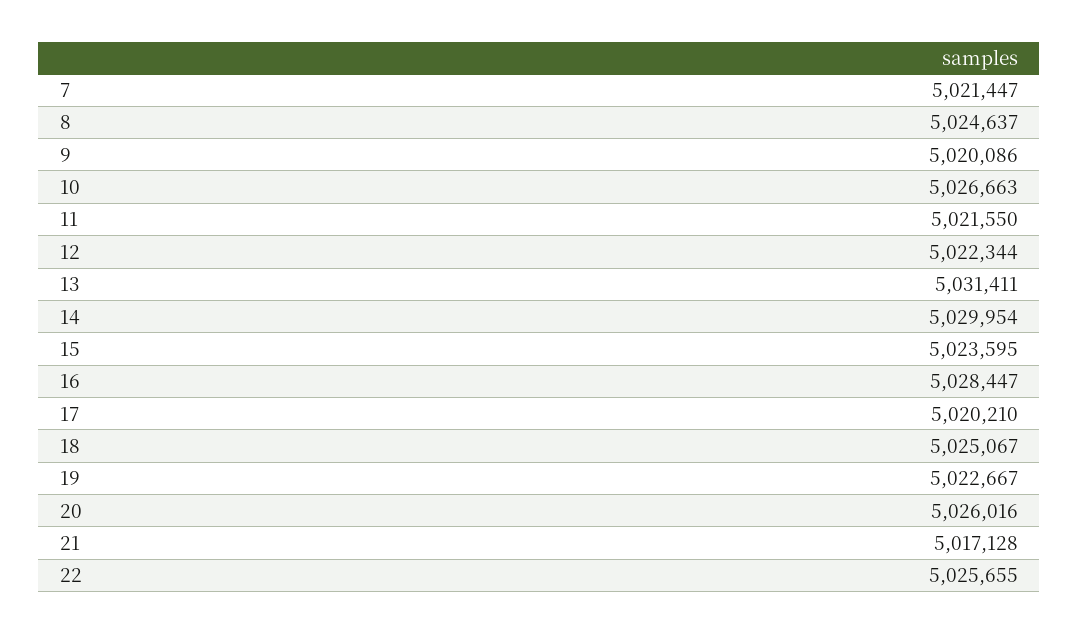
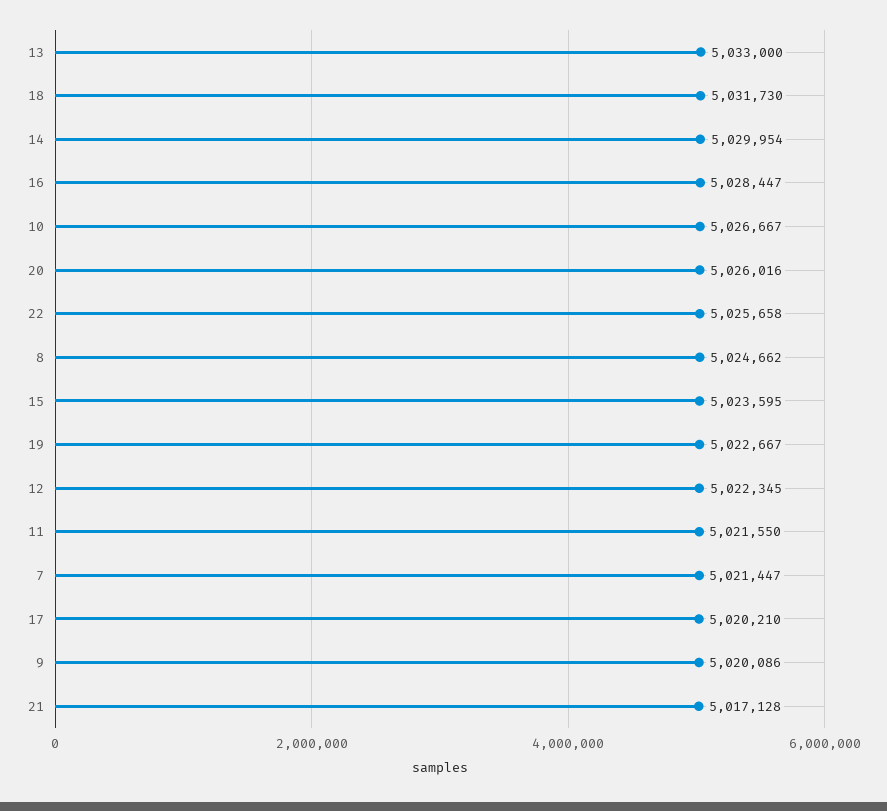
  {
    "7": 5021447,
-   "8": 5024637,
+   "8": 5024662,
    "9": 5020086,
-   "10": 5026663,
+   "10": 5026667,
    "11": 5021550,
-   "12": 5022344,
+   "12": 5022345,
-   "13": 5031411,
+   "13": 5033000,
    "14": 5029954,
    "15": 5023595,
    "16": 5028447,
    "17": 5020210,
-   "18": 5025067,
+   "18": 5031730,
    "19": 5022667,
    "20": 5026016,
    "21": 5017128,
-   "22": 5025655
+   "22": 5025658
  }

